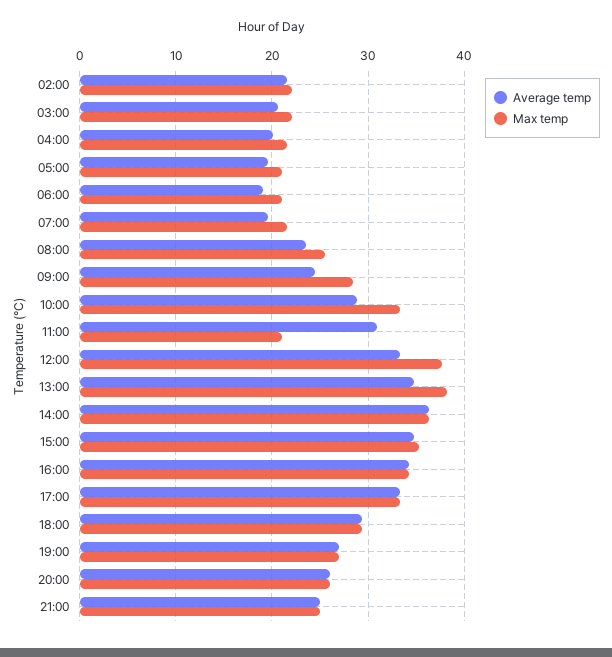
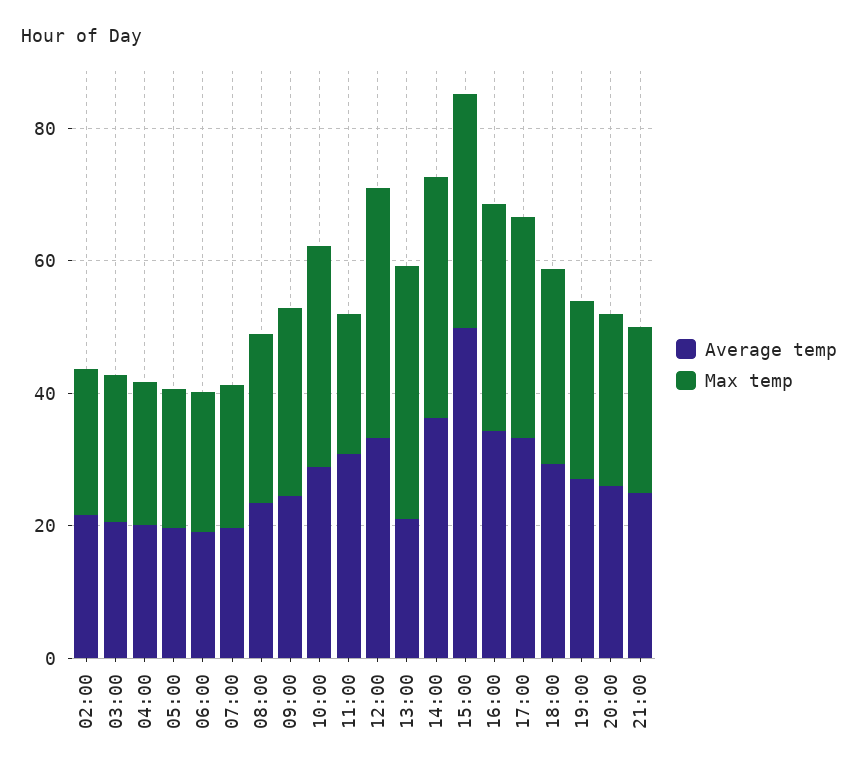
  {
    "Average temp": {
      "02:00": 22,
      "03:00": 21,
      "04:00": 20,
      "05:00": 20,
      "06:00": 19,
      "07:00": 20,
      "08:00": 24,
      "09:00": 25,
      "10:00": 29,
      "11:00": 31,
      "12:00": 33,
-     "13:00": 35,
+     "13:00": 20,
      "14:00": 36,
-     "15:00": 35,
+     "15:00": 50,
      "16:00": 34,
      "17:00": 33,
      "18:00": 29,
      "19:00": 27,
      "20:00": 26,
      "21:00": 25
    },
    "Max temp": {
      "02:00": 22,
      "03:00": 22,
      "04:00": 22,
      "05:00": 21,
      "06:00": 21,
      "07:00": 22,
      "08:00": 26,
      "09:00": 28,
      "10:00": 33,
      "11:00": 21,
      "12:00": 38,
      "13:00": 38,
      "14:00": 36,
      "15:00": 35,
      "16:00": 34,
      "17:00": 33,
      "18:00": 29,
      "19:00": 27,
      "20:00": 26,
      "21:00": 25
    }
  }

